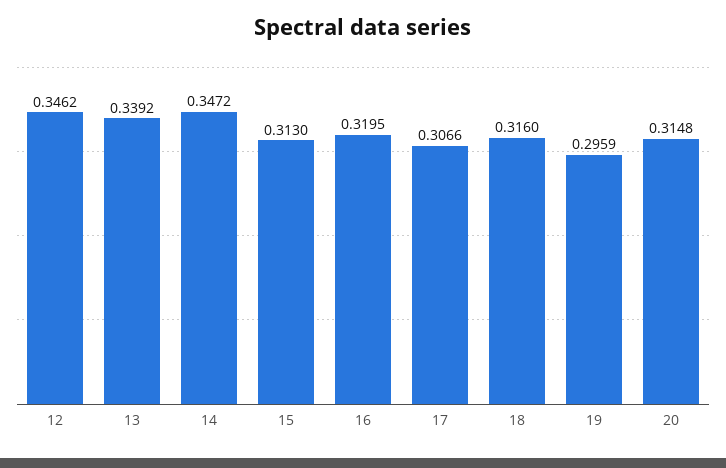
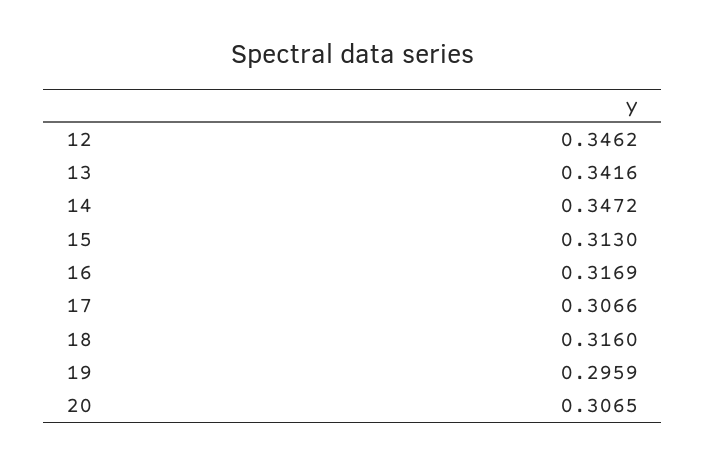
  {
    "12": 0.3462,
-   "13": 0.3392,
+   "13": 0.3416,
    "14": 0.3472,
    "15": 0.313,
-   "16": 0.3195,
+   "16": 0.3169,
    "17": 0.3066,
    "18": 0.316,
    "19": 0.2959,
-   "20": 0.3148
+   "20": 0.3065
  }

